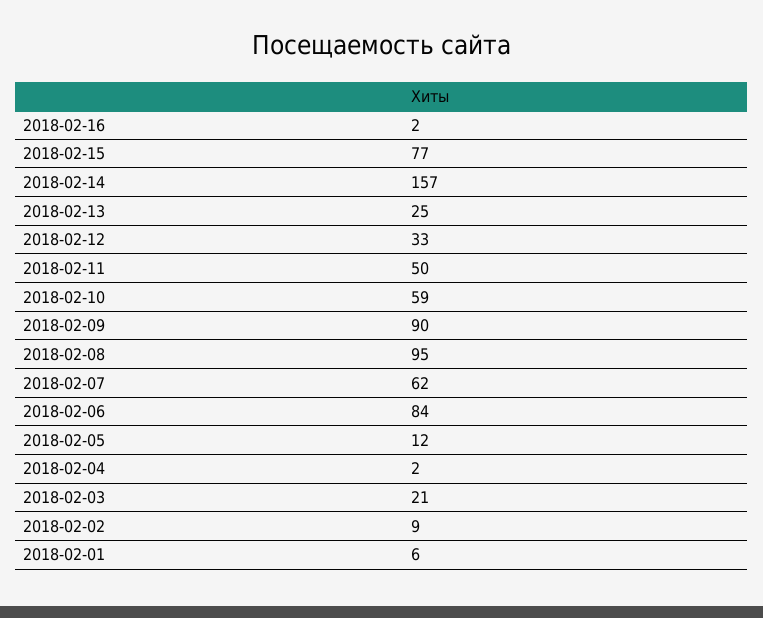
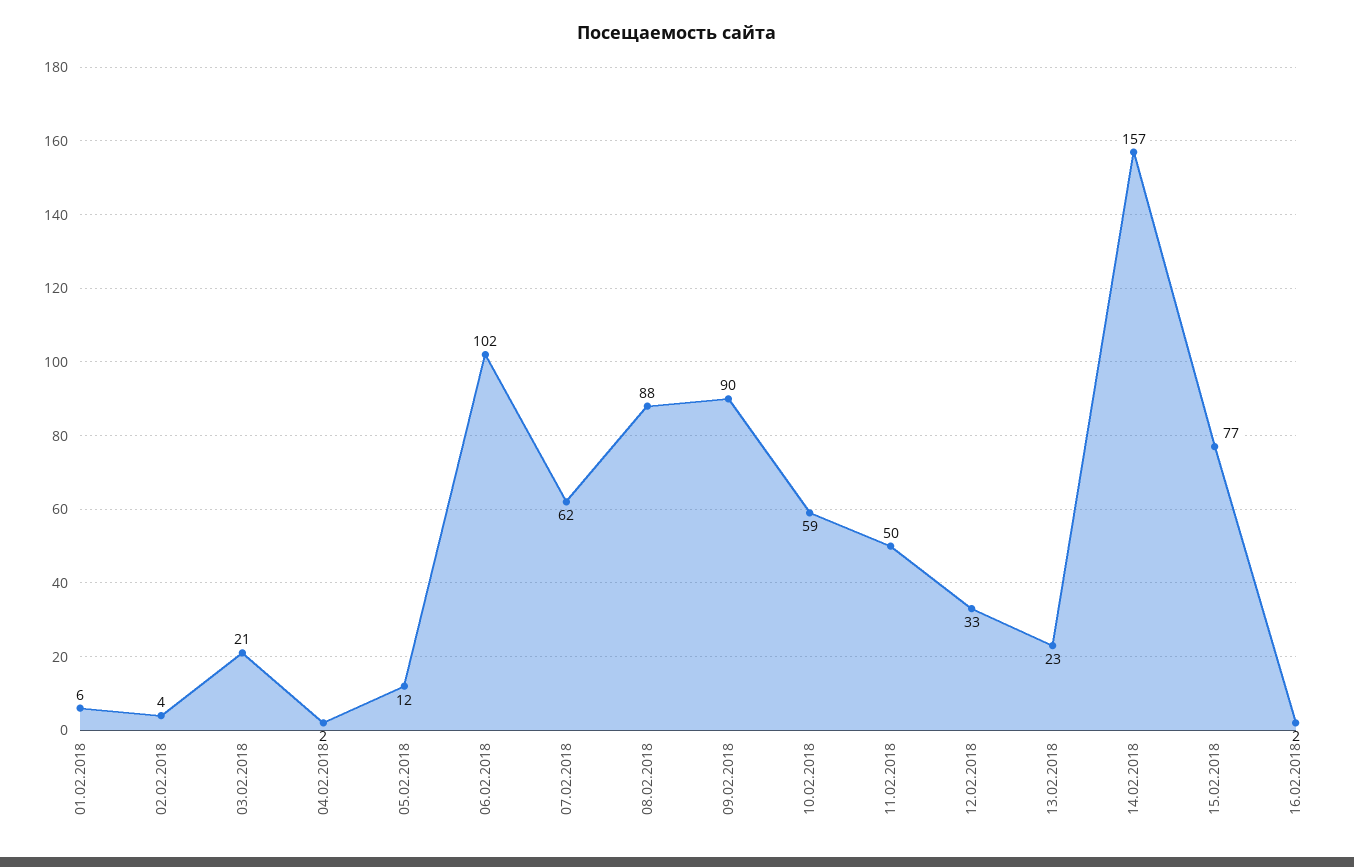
  {
    "2018-02-16": 2,
    "2018-02-15": 77,
    "2018-02-14": 157,
-   "2018-02-13": 25,
+   "2018-02-13": 23,
    "2018-02-12": 33,
    "2018-02-11": 50,
    "2018-02-10": 59,
    "2018-02-09": 90,
-   "2018-02-08": 95,
+   "2018-02-08": 88,
    "2018-02-07": 62,
-   "2018-02-06": 84,
+   "2018-02-06": 102,
    "2018-02-05": 12,
    "2018-02-04": 2,
    "2018-02-03": 21,
-   "2018-02-02": 9,
+   "2018-02-02": 4,
    "2018-02-01": 6
  }

